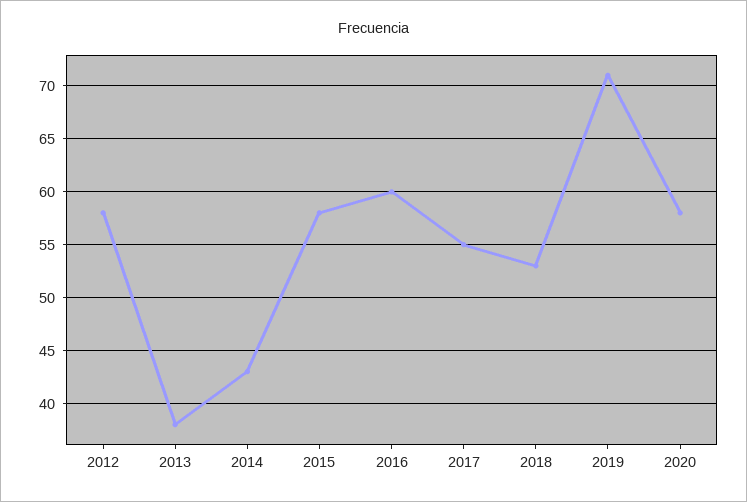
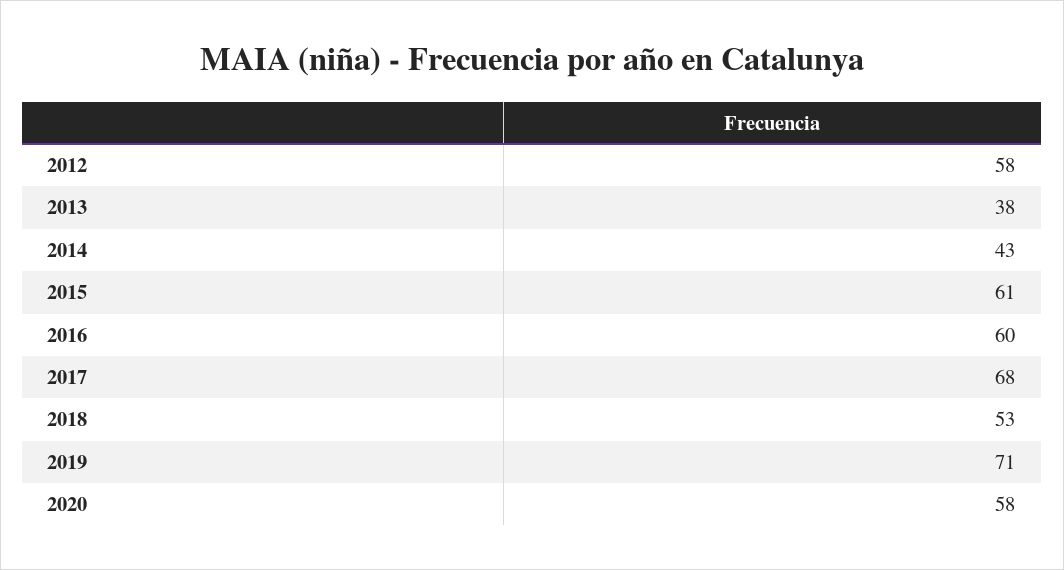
  {
    "2012": 58,
    "2013": 38,
    "2014": 43,
-   "2015": 58,
+   "2015": 61,
    "2016": 60,
-   "2017": 55,
+   "2017": 68,
    "2018": 53,
    "2019": 71,
    "2020": 58
  }

